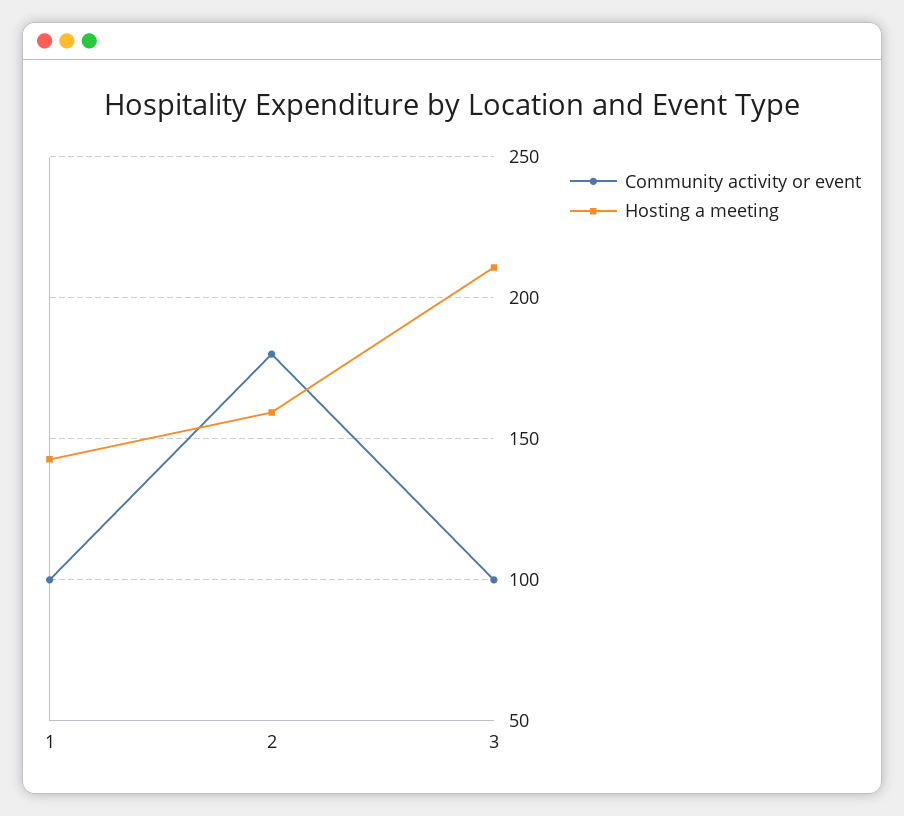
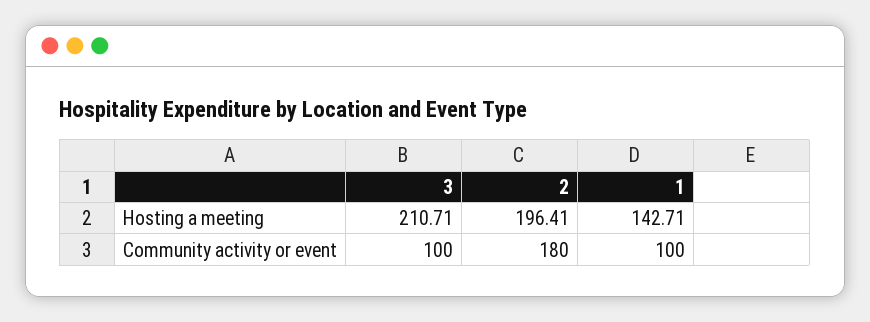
  {
    "Community activity or event": {
      "1": 100,
      "2": 180,
      "3": 100
    },
    "Hosting a meeting": {
      "1": 142.71,
-     "2": 160,
+     "2": 196.41,
      "3": 210.71
    }
  }

